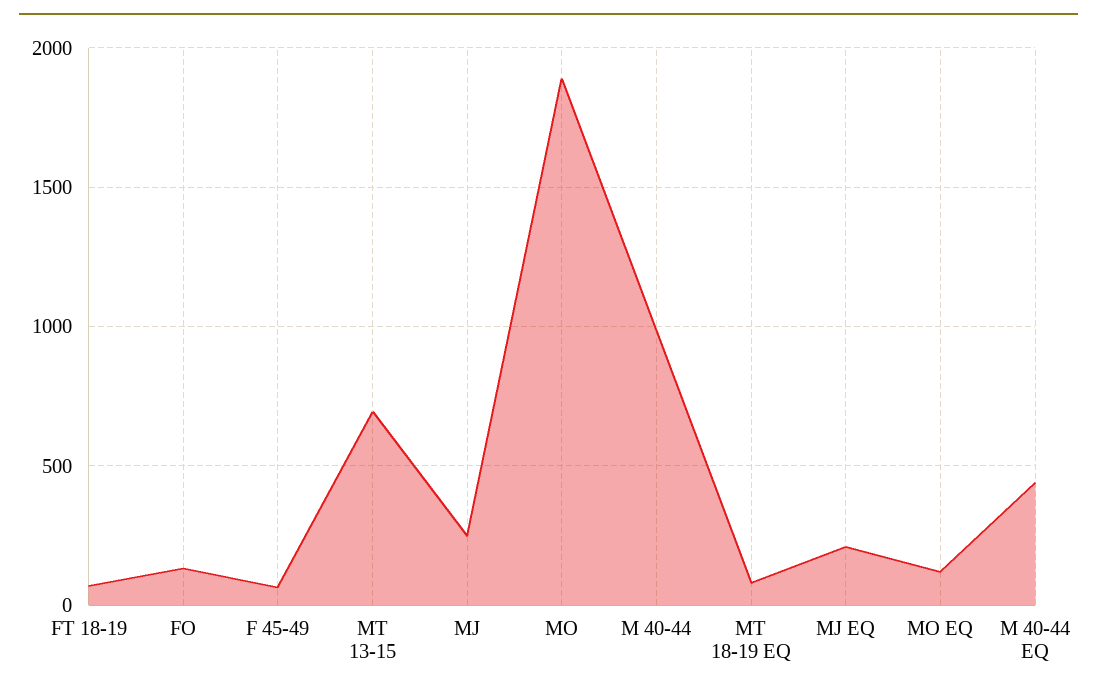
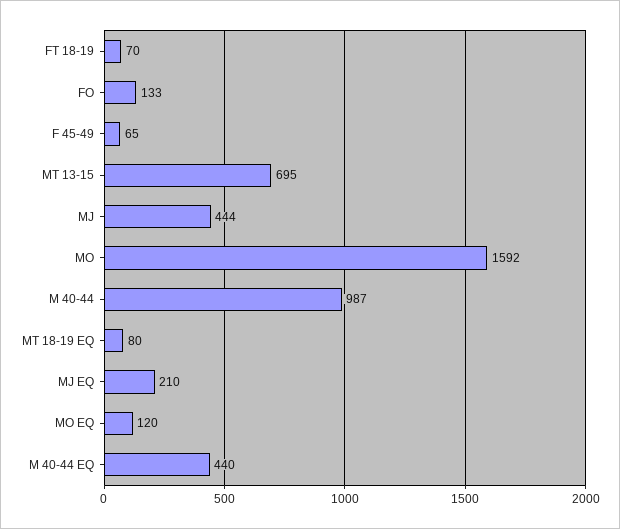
  {
    "FT 18-19": 70,
    "FO": 133,
    "F 45-49": 65,
    "MT 13-15": 695,
-   "MJ": 250,
+   "MJ": 444,
-   "MO": 1900,
+   "MO": 1592,
    "M 40-44": 987,
    "MT 18-19 EQ": 80,
    "MJ EQ": 210,
    "MO EQ": 120,
    "M 40-44 EQ": 440
  }

